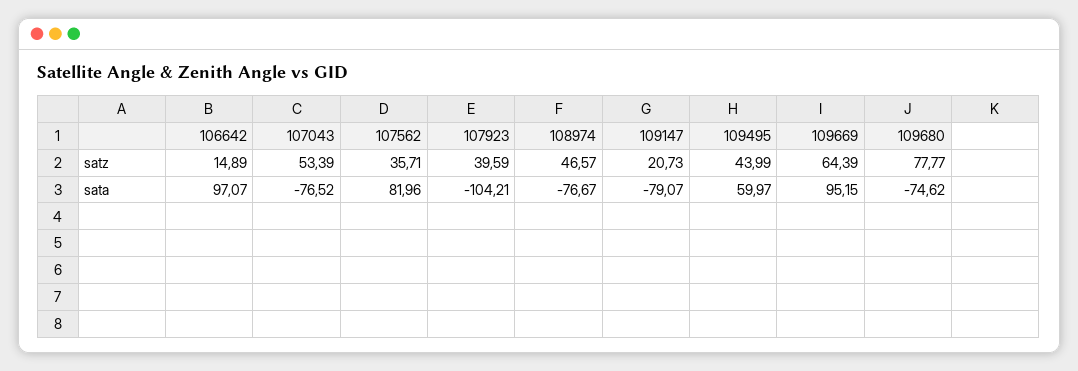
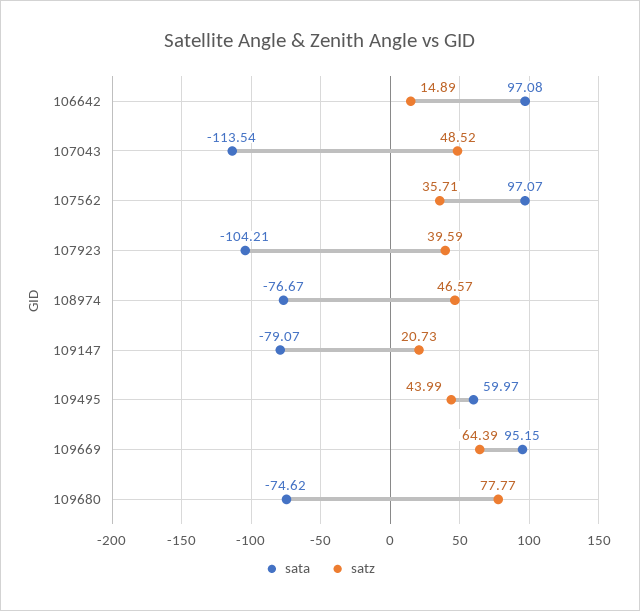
  {
    "satz": {
      "106642": 14.89,
-     "107043": 53.39,
+     "107043": 48.52,
      "107562": 35.71,
      "107923": 39.59,
      "108974": 46.57,
      "109147": 20.73,
      "109495": 43.99,
      "109669": 64.39,
      "109680": 77.77
    },
    "sata": {
-     "106642": 97.07,
+     "106642": 97.08,
-     "107043": -76.52,
+     "107043": -113.54,
-     "107562": 81.96,
+     "107562": 97.07,
      "107923": -104.21,
      "108974": -76.67,
      "109147": -79.07,
      "109495": 59.97,
      "109669": 95.15,
      "109680": -74.62
    }
  }

